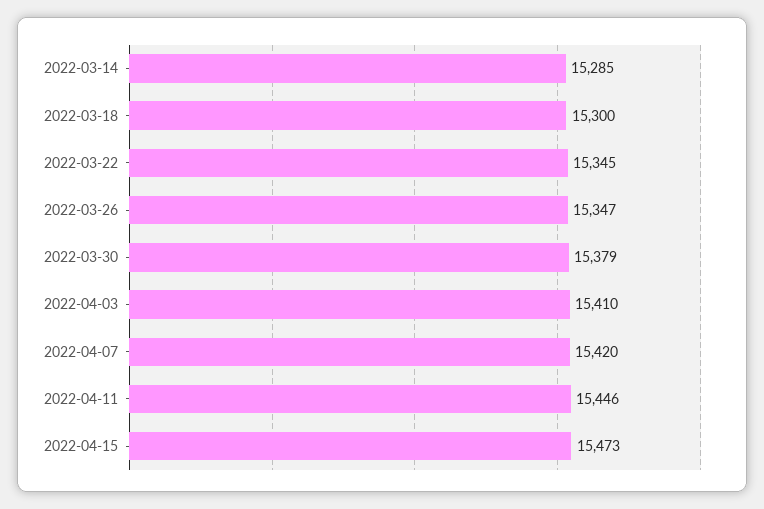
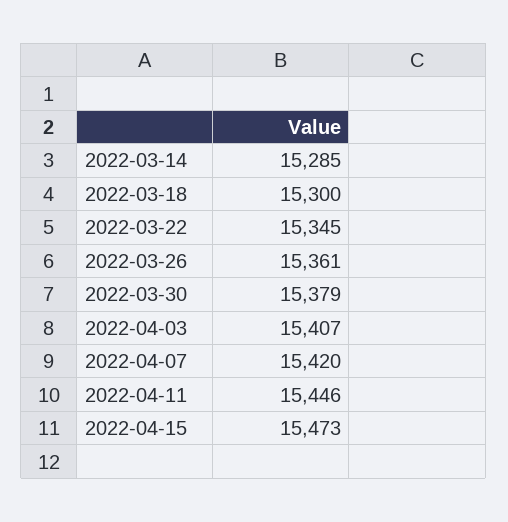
  {
    "2022-03-14": 15285,
    "2022-03-18": 15300,
    "2022-03-22": 15345,
-   "2022-03-26": 15347,
+   "2022-03-26": 15361,
    "2022-03-30": 15379,
-   "2022-04-03": 15410,
+   "2022-04-03": 15407,
    "2022-04-07": 15420,
    "2022-04-11": 15446,
    "2022-04-15": 15473
  }

